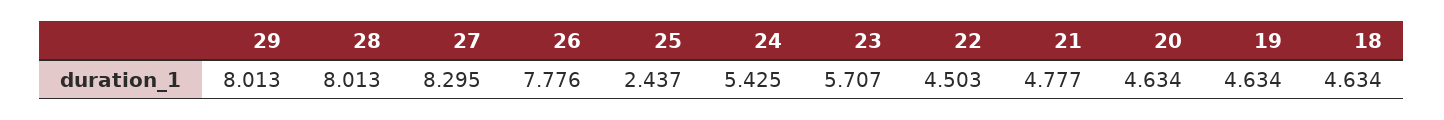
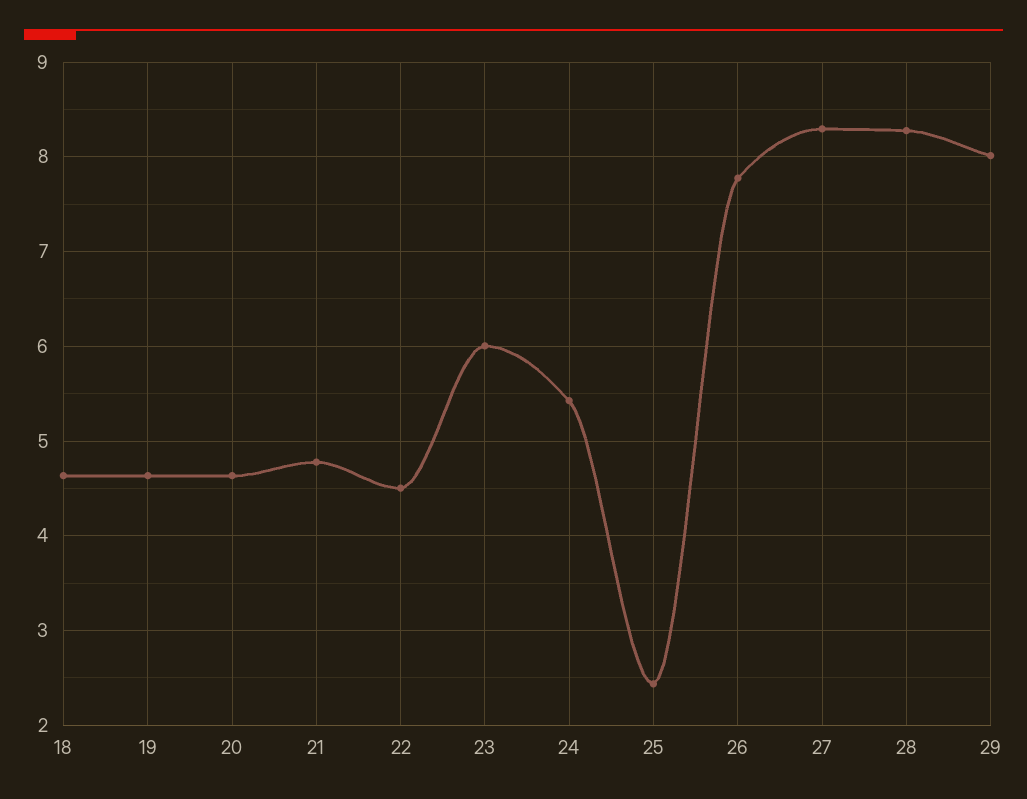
  {
    "29": 8.013,
-   "28": 8.013,
+   "28": 8.3,
    "27": 8.295,
    "26": 7.776,
    "25": 2.437,
    "24": 5.425,
-   "23": 5.707,
+   "23": 6,
    "22": 4.503,
    "21": 4.777,
    "20": 4.634,
    "19": 4.634,
    "18": 4.634
  }

